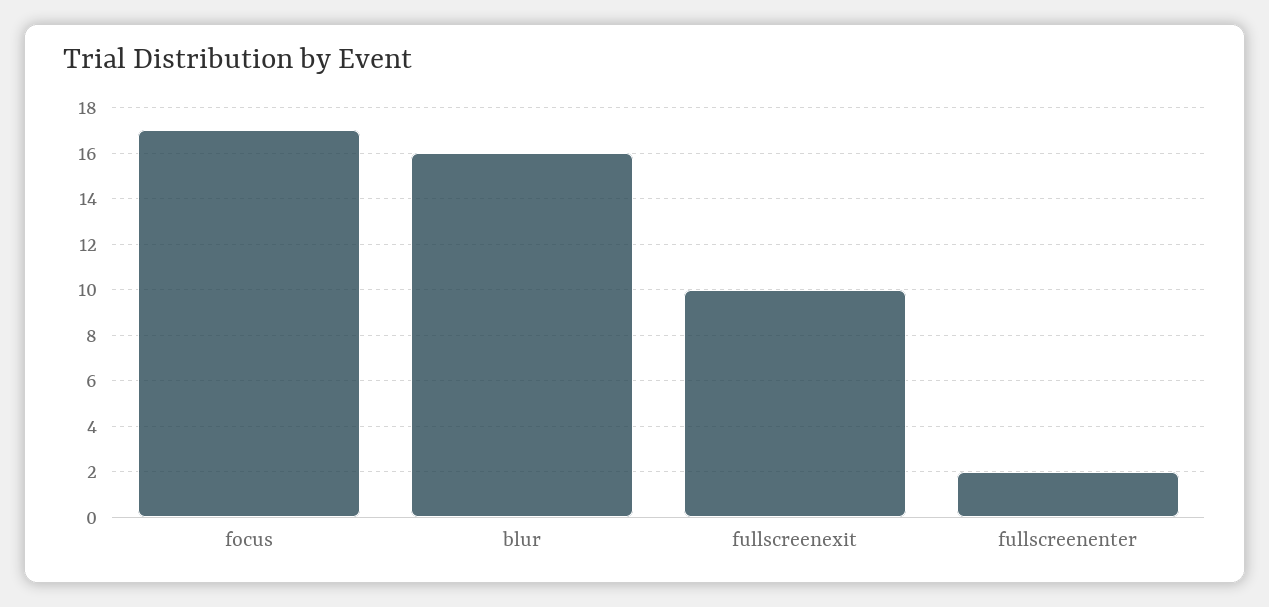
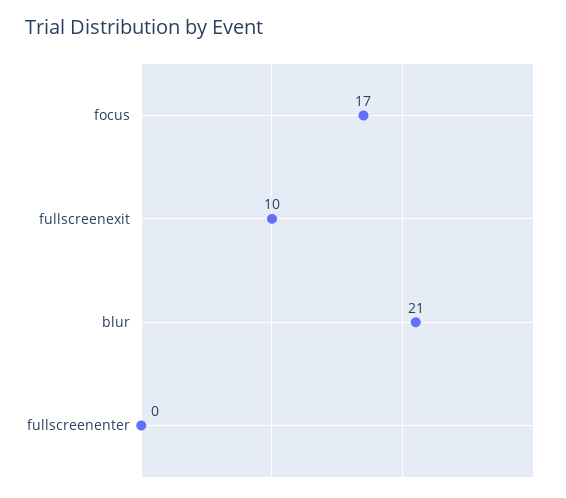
  {
    "focus": 17,
-   "blur": 16,
+   "blur": 21,
    "fullscreenexit": 10,
-   "fullscreenenter": 2
+   "fullscreenenter": 0
  }

